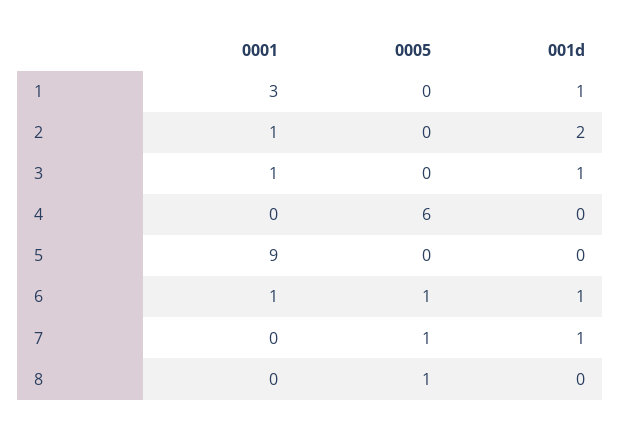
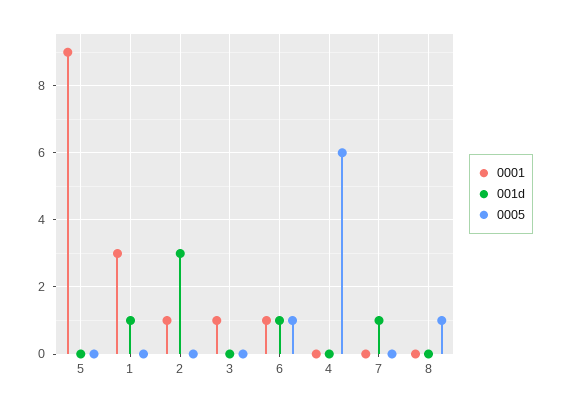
  {
    "0001": {
      "1": 3,
      "2": 1,
      "3": 1,
      "4": 0,
      "5": 9,
      "6": 1,
      "7": 0,
      "8": 0
    },
    "0005": {
      "1": 0,
      "2": 0,
      "3": 0,
      "4": 6,
      "5": 0,
      "6": 1,
-     "7": 1,
+     "7": 0,
      "8": 1
    },
    "001d": {
      "1": 1,
-     "2": 2,
+     "2": 3,
-     "3": 1,
+     "3": 0,
      "4": 0,
      "5": 0,
      "6": 1,
      "7": 1,
      "8": 0
    }
  }

